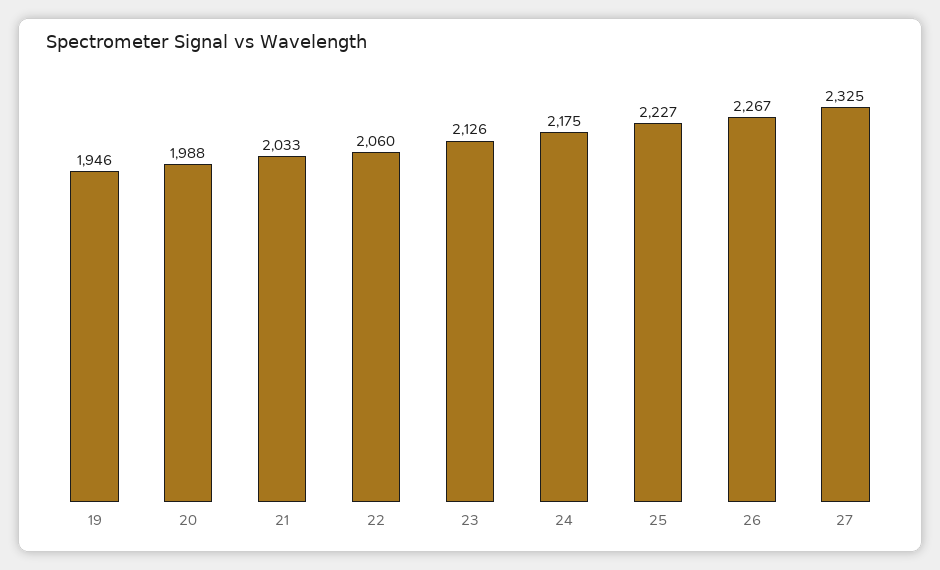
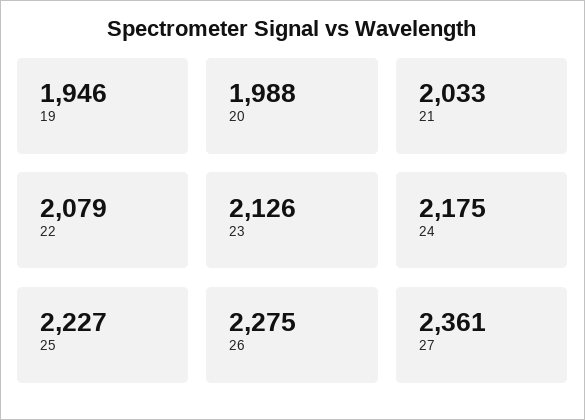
  {
    "19": 1946,
    "20": 1988,
    "21": 2033,
-   "22": 2060,
+   "22": 2079,
    "23": 2126,
    "24": 2175,
    "25": 2227,
-   "26": 2267,
+   "26": 2275,
-   "27": 2325
+   "27": 2361
  }

